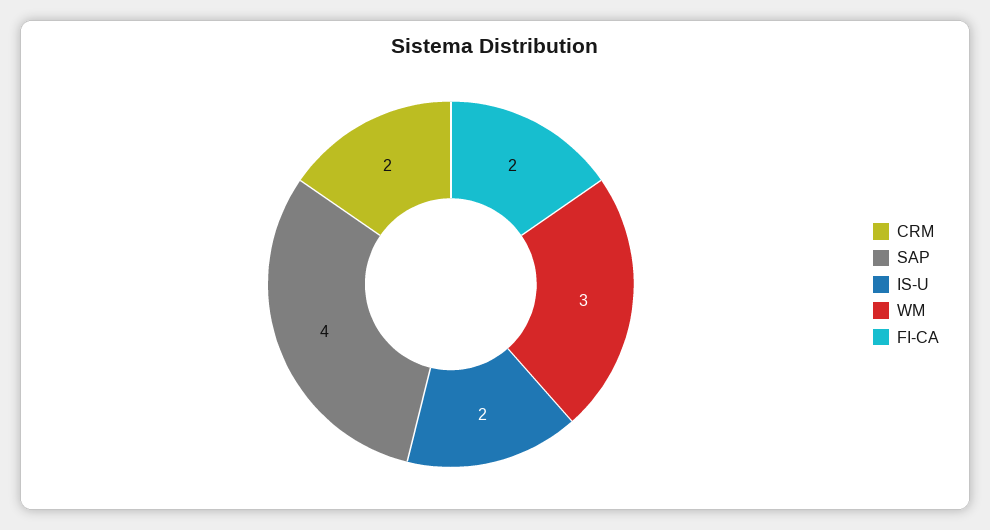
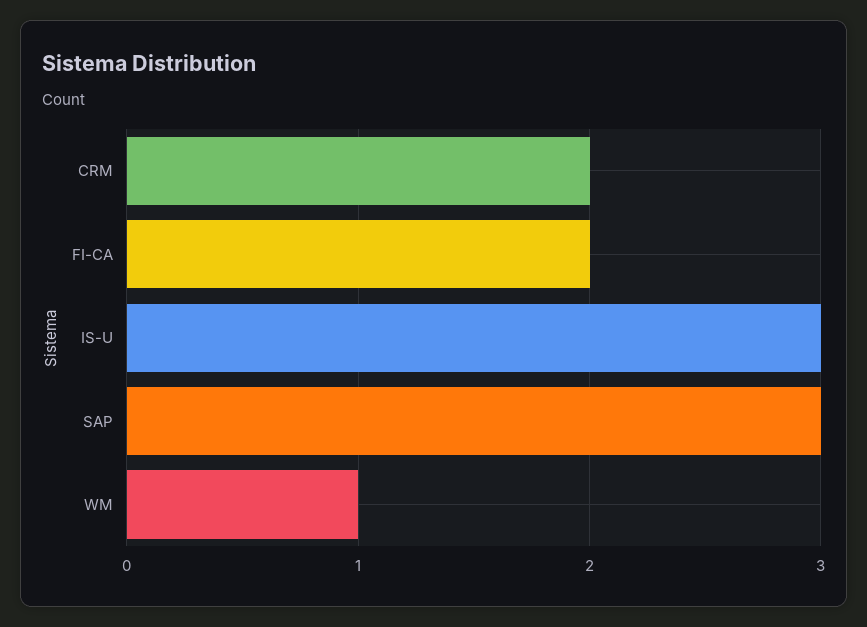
  {
    "CRM": 2,
-   "SAP": 4,
+   "SAP": 3,
-   "IS-U": 2,
+   "IS-U": 3,
-   "WM": 3,
+   "WM": 1,
    "FI-CA": 2
  }

